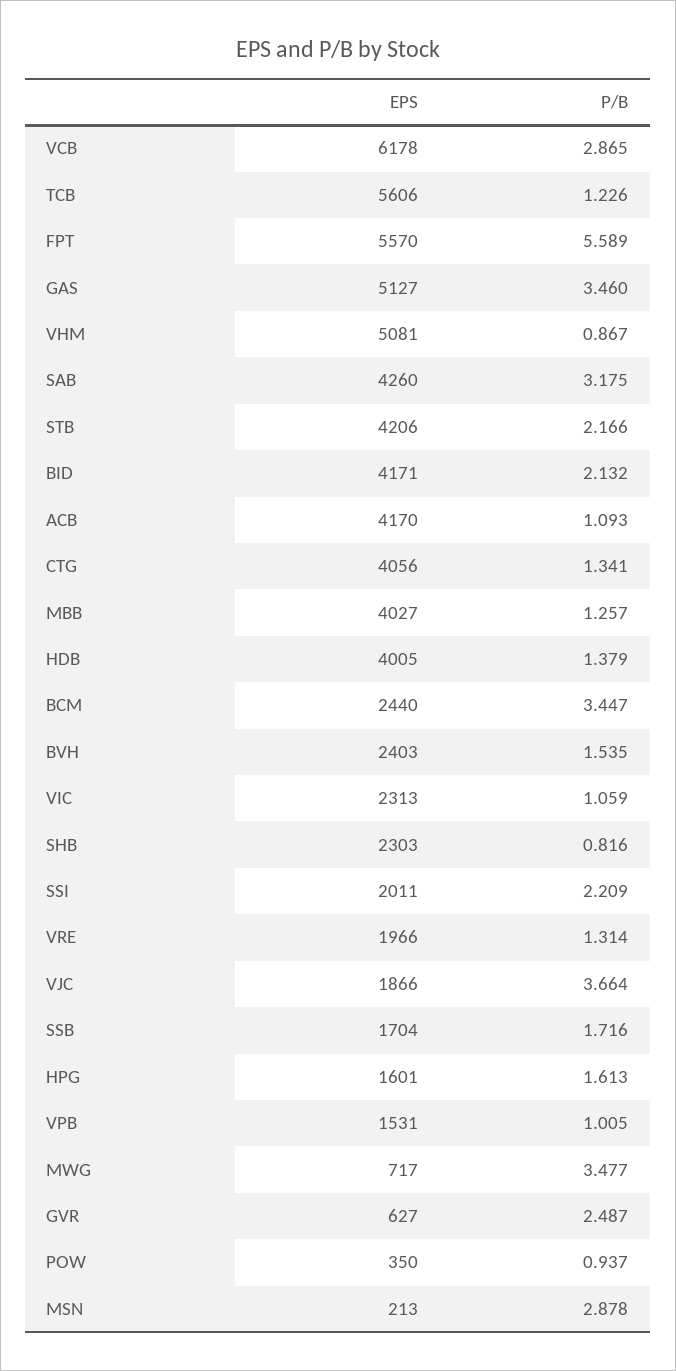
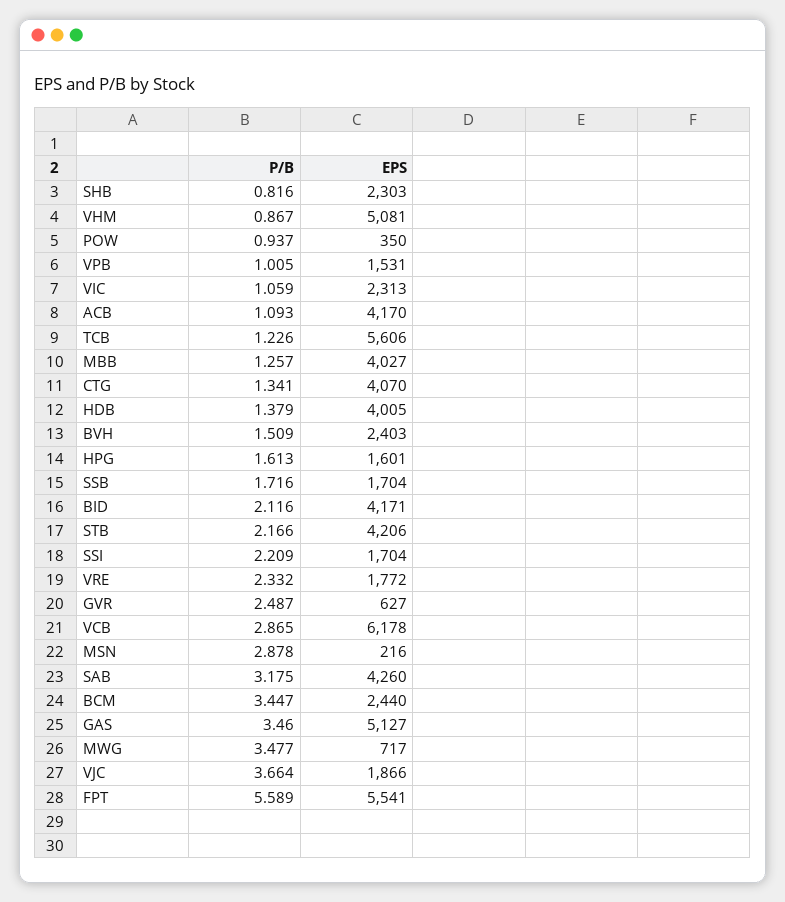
  {
    "EPS": {
      "VCB": 6178,
      "TCB": 5606,
-     "FPT": 5570,
+     "FPT": 5541,
      "GAS": 5127,
      "VHM": 5081,
      "SAB": 4260,
      "STB": 4206,
      "BID": 4171,
      "ACB": 4170,
-     "CTG": 4056,
+     "CTG": 4070,
      "MBB": 4027,
      "HDB": 4005,
      "BCM": 2440,
      "BVH": 2403,
      "VIC": 2313,
      "SHB": 2303,
-     "SSI": 2011,
+     "SSI": 1704,
-     "VRE": 1966,
+     "VRE": 1772,
      "VJC": 1866,
      "SSB": 1704,
      "HPG": 1601,
      "VPB": 1531,
      "MWG": 717,
      "GVR": 627,
      "POW": 350,
-     "MSN": 213
+     "MSN": 216
    },
    "P/B": {
      "VCB": 2.865,
      "TCB": 1.226,
      "FPT": 5.589,
      "GAS": 3.46,
      "VHM": 0.867,
      "SAB": 3.175,
      "STB": 2.166,
-     "BID": 2.132,
+     "BID": 2.116,
      "ACB": 1.093,
      "CTG": 1.341,
      "MBB": 1.257,
      "HDB": 1.379,
      "BCM": 3.447,
-     "BVH": 1.535,
+     "BVH": 1.509,
      "VIC": 1.059,
      "SHB": 0.816,
      "SSI": 2.209,
-     "VRE": 1.314,
+     "VRE": 2.332,
      "VJC": 3.664,
      "SSB": 1.716,
      "HPG": 1.613,
      "VPB": 1.005,
      "MWG": 3.477,
      "GVR": 2.487,
      "POW": 0.937,
      "MSN": 2.878
    }
  }

